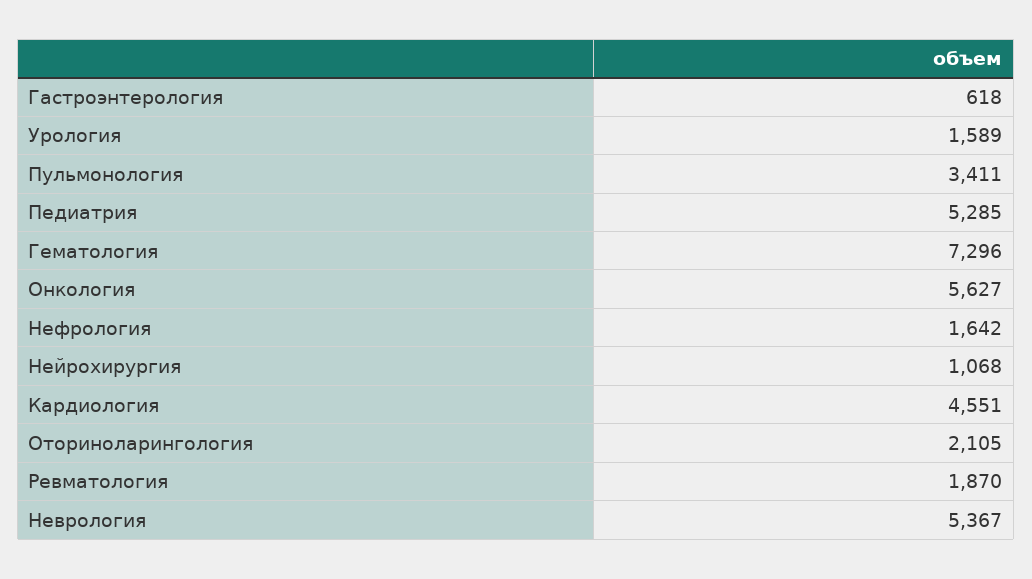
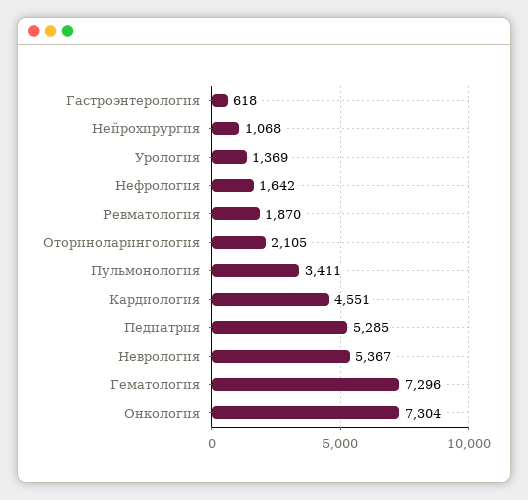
  {
    "Гастроэнтерология": 618,
-   "Урология": 1589,
+   "Урология": 1369,
    "Пульмонология": 3411,
    "Педиатрия": 5285,
    "Гематология": 7296,
-   "Онкология": 5627,
+   "Онкология": 7304,
    "Нефрология": 1642,
    "Нейрохирургия": 1068,
    "Кардиология": 4551,
    "Оториноларингология": 2105,
    "Ревматология": 1870,
    "Неврология": 5367
  }

